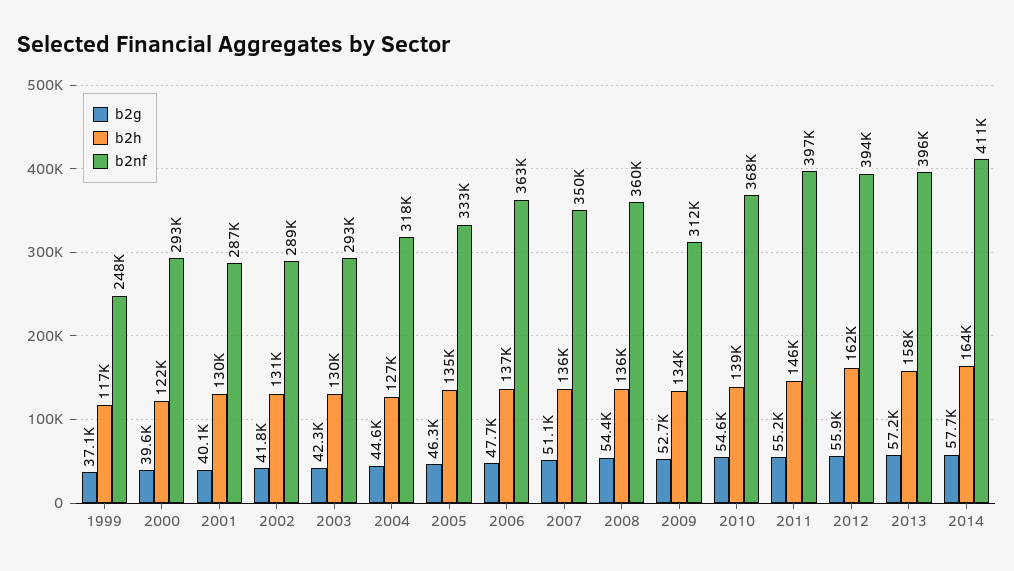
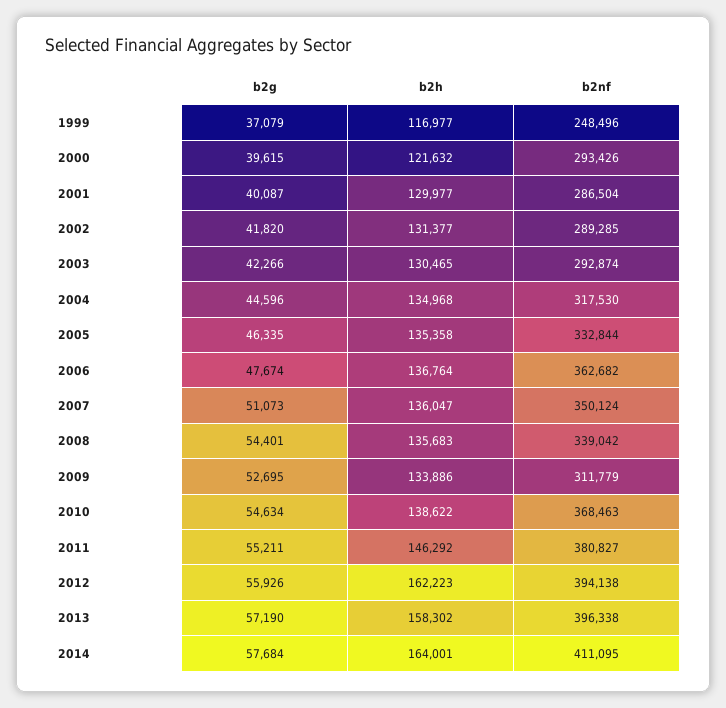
  {
    "b2g": {
      "1999": 37079,
      "2000": 39615,
      "2001": 40087,
      "2002": 41820,
      "2003": 42266,
      "2004": 44596,
      "2005": 46335,
      "2006": 47674,
      "2007": 51073,
      "2008": 54401,
      "2009": 52695,
      "2010": 54634,
      "2011": 55211,
      "2012": 55926,
      "2013": 57190,
      "2014": 57684
    },
    "b2h": {
      "1999": 116977,
      "2000": 121632,
      "2001": 129977,
      "2002": 131377,
      "2003": 130465,
-     "2004": 127000,
+     "2004": 134968,
      "2005": 135358,
      "2006": 136764,
      "2007": 136047,
      "2008": 135683,
      "2009": 133886,
      "2010": 138622,
      "2011": 146292,
      "2012": 162223,
      "2013": 158302,
      "2014": 164001
    },
    "b2nf": {
      "1999": 248496,
      "2000": 293426,
      "2001": 286504,
      "2002": 289285,
      "2003": 292874,
      "2004": 317530,
      "2005": 332844,
      "2006": 362682,
      "2007": 350124,
-     "2008": 360000,
+     "2008": 339042,
      "2009": 311779,
      "2010": 368463,
-     "2011": 397000,
+     "2011": 380827,
      "2012": 394138,
      "2013": 396338,
      "2014": 411095
    }
  }

